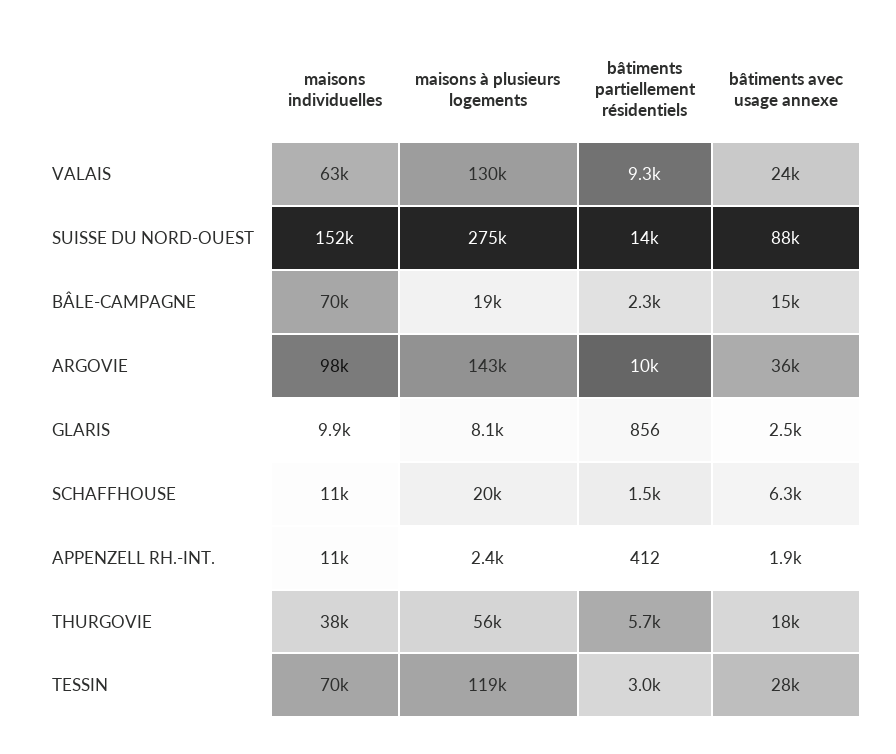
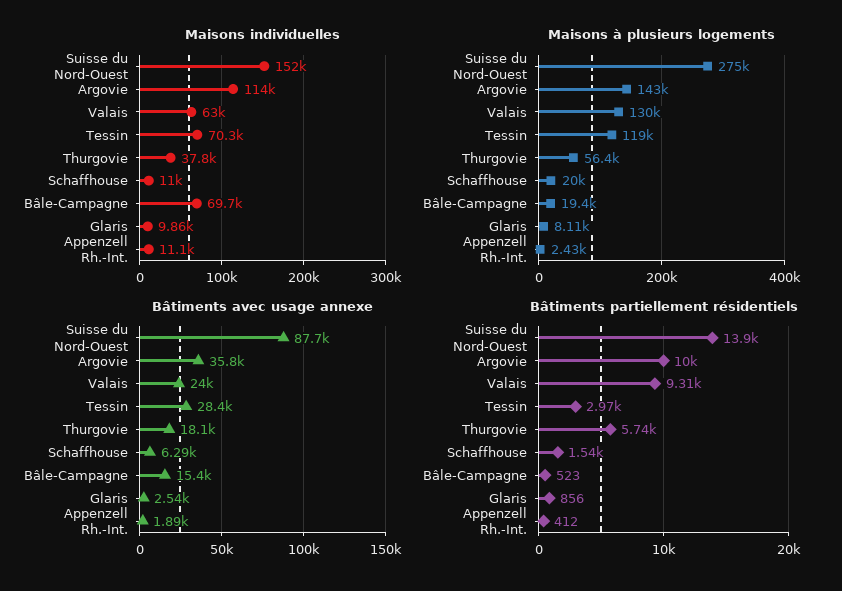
  {
    "maisons individuelles": {
      "VALAIS": 63000,
      "SUISSE DU NORD-OUEST": 152000,
      "BÂLE-CAMPAGNE": 69700,
-     "ARGOVIE": 98000,
+     "ARGOVIE": 114000,
      "GLARIS": 9860,
      "SCHAFFHOUSE": 11000,
      "APPENZELL RH.-INT.": 11100,
      "THURGOVIE": 37800,
      "TESSIN": 70300
    },
    "maisons à plusieurs logements": {
      "VALAIS": 130000,
      "SUISSE DU NORD-OUEST": 275000,
      "BÂLE-CAMPAGNE": 19400,
      "ARGOVIE": 143000,
      "GLARIS": 8110,
      "SCHAFFHOUSE": 20000,
      "APPENZELL RH.-INT.": 2430,
      "THURGOVIE": 56400,
      "TESSIN": 119000
    },
    "bâtiments partiellement résidentiels": {
      "VALAIS": 9310,
      "SUISSE DU NORD-OUEST": 13900,
-     "BÂLE-CAMPAGNE": 2300,
+     "BÂLE-CAMPAGNE": 523,
      "ARGOVIE": 10000,
      "GLARIS": 856,
      "SCHAFFHOUSE": 1540,
      "APPENZELL RH.-INT.": 412,
      "THURGOVIE": 5740,
      "TESSIN": 2970
    },
    "bâtiments avec usage annexe": {
      "VALAIS": 24000,
      "SUISSE DU NORD-OUEST": 87700,
      "BÂLE-CAMPAGNE": 15400,
      "ARGOVIE": 35800,
      "GLARIS": 2540,
      "SCHAFFHOUSE": 6290,
      "APPENZELL RH.-INT.": 1890,
      "THURGOVIE": 18100,
      "TESSIN": 28400
    }
  }

